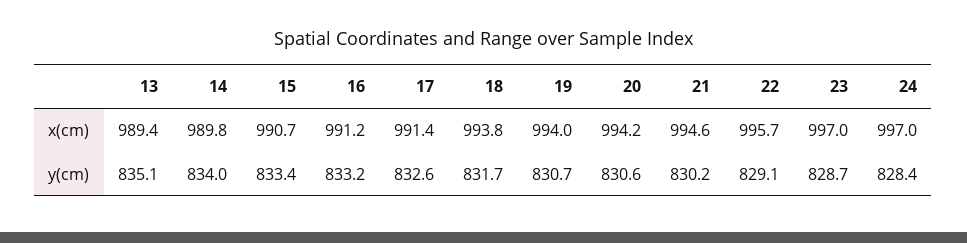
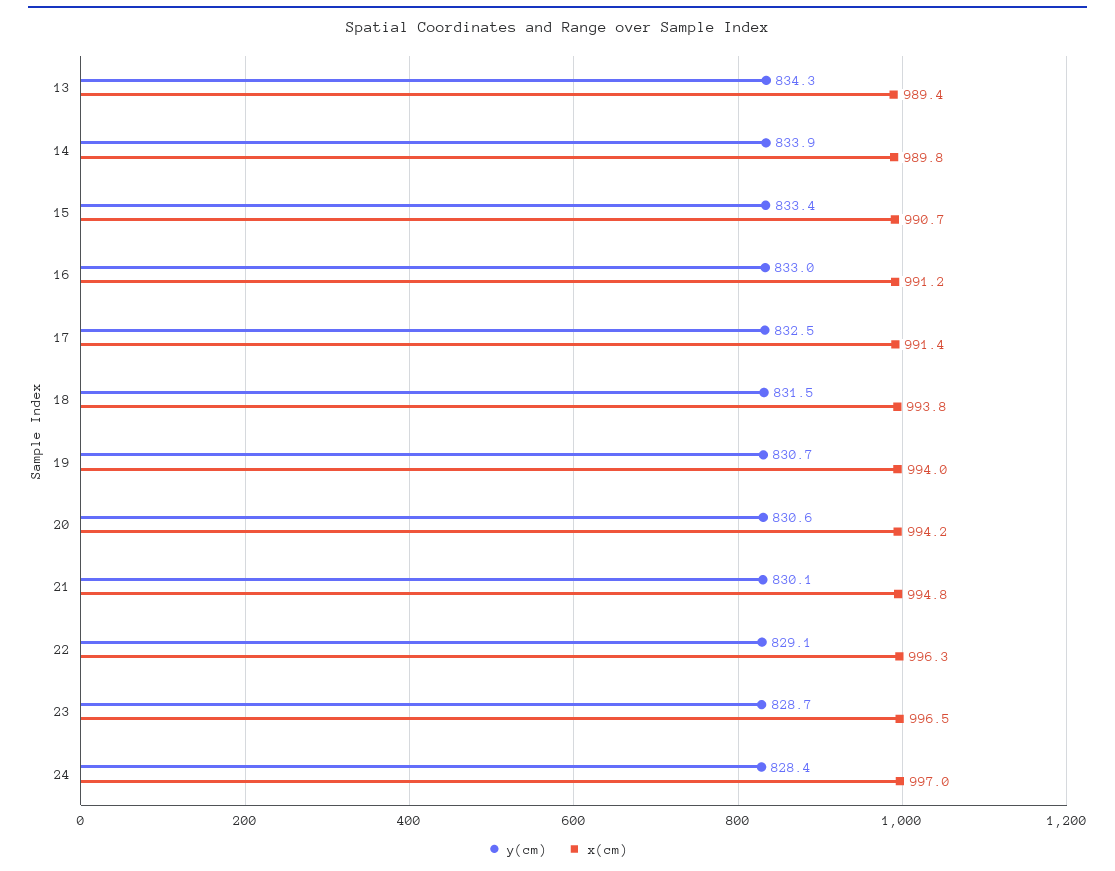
  {
    "x(cm)": {
      "13": 989.4,
      "14": 989.8,
      "15": 990.7,
      "16": 991.2,
      "17": 991.4,
      "18": 993.8,
      "19": 994,
      "20": 994.2,
-     "21": 994.6,
+     "21": 994.8,
-     "22": 995.7,
+     "22": 996.3,
-     "23": 997,
+     "23": 996.5,
      "24": 997
    },
    "y(cm)": {
-     "13": 835.1,
+     "13": 834.3,
-     "14": 834,
+     "14": 833.9,
      "15": 833.4,
-     "16": 833.2,
+     "16": 833,
-     "17": 832.6,
+     "17": 832.5,
-     "18": 831.7,
+     "18": 831.5,
      "19": 830.7,
      "20": 830.6,
-     "21": 830.2,
+     "21": 830.1,
      "22": 829.1,
      "23": 828.7,
      "24": 828.4
    }
  }

